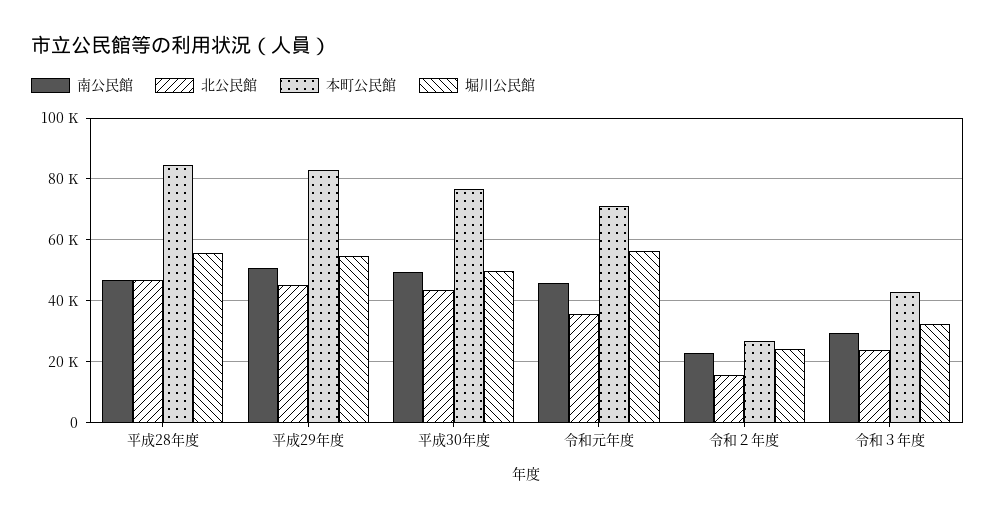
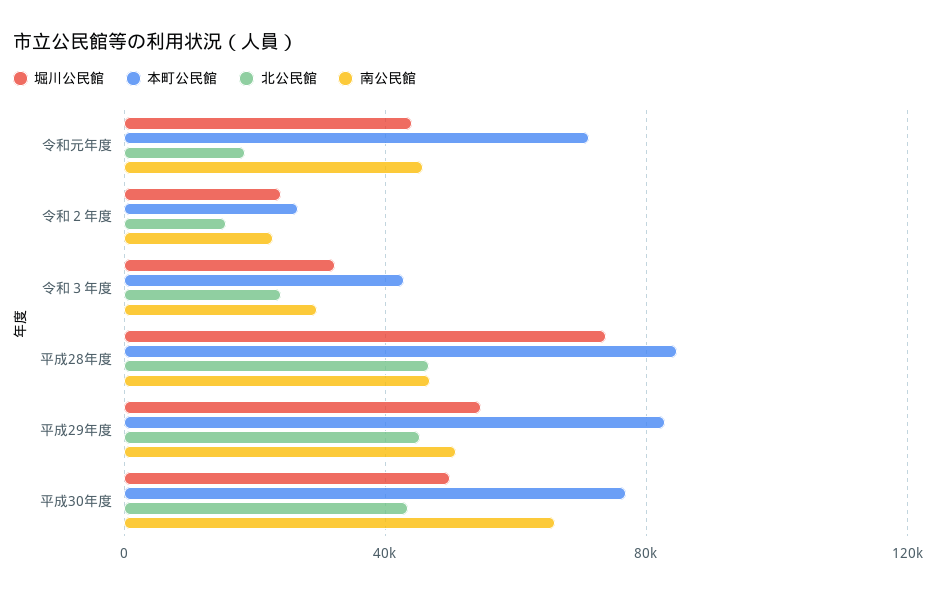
  {
    "南公民館": {
      "平成28年度": 46000,
      "平成29年度": 50000,
-     "平成30年度": 50000,
+     "平成30年度": 65000,
      "令和元年度": 46000,
      "令和２年度": 22000,
      "令和３年度": 30000
    },
    "北公民館": {
      "平成28年度": 46000,
      "平成29年度": 46000,
      "平成30年度": 44000,
-     "令和元年度": 36000,
+     "令和元年度": 20000,
      "令和２年度": 16000,
      "令和３年度": 24000
    },
    "本町公民館": {
      "平成28年度": 84000,
      "平成29年度": 82000,
      "平成30年度": 76000,
      "令和元年度": 72000,
      "令和２年度": 26000,
      "令和３年度": 42000
    },
    "堀川公民館": {
-     "平成28年度": 56000,
+     "平成28年度": 75000,
      "平成29年度": 54000,
      "平成30年度": 50000,
-     "令和元年度": 56000,
+     "令和元年度": 45000,
      "令和２年度": 24000,
      "令和３年度": 32000
    }
  }

